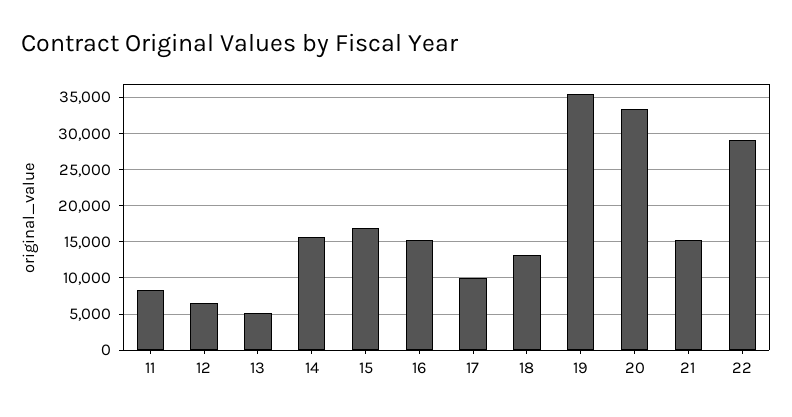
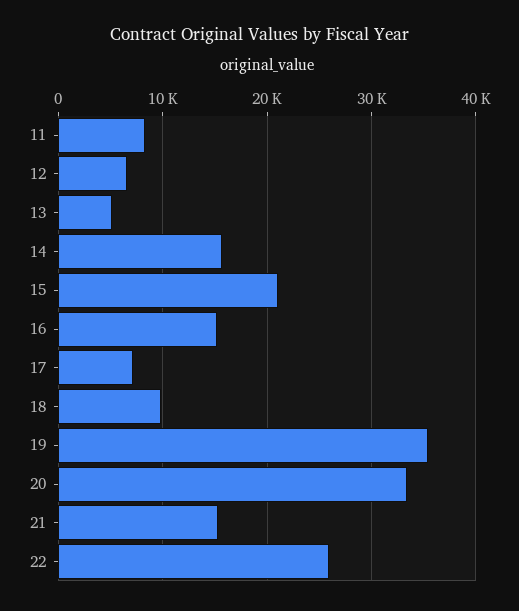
  {
    "11": 8000,
    "12": 7000,
    "13": 5000,
    "14": 16000,
-   "15": 17000,
+   "15": 21000,
    "16": 15000,
-   "17": 10000,
+   "17": 7000,
-   "18": 13000,
+   "18": 10000,
    "19": 35000,
    "20": 33000,
    "21": 15000,
-   "22": 29000
+   "22": 26000
  }

